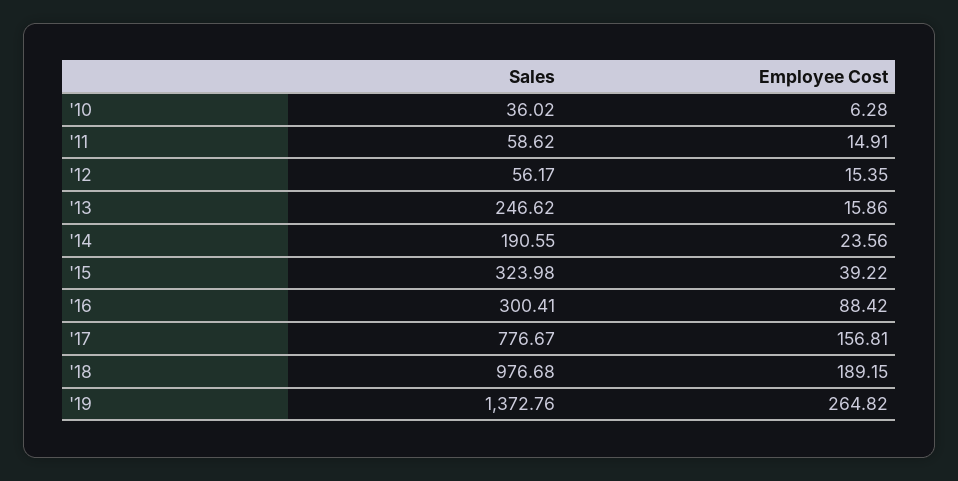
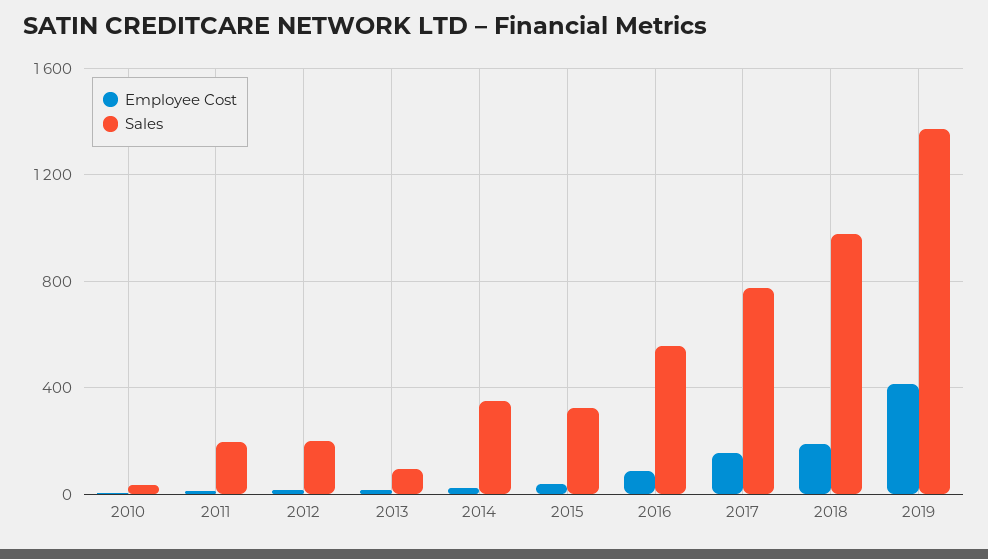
  {
    "Sales": {
      "'10": 36.02,
-     "'11": 58.62,
+     "'11": 200,
-     "'12": 56.17,
+     "'12": 200,
-     "'13": 246.62,
+     "'13": 100,
-     "'14": 190.55,
+     "'14": 350,
      "'15": 323.98,
-     "'16": 300.41,
+     "'16": 550,
      "'17": 776.67,
      "'18": 976.68,
      "'19": 1372.76
    },
    "Employee Cost": {
      "'10": 6.28,
      "'11": 14.91,
      "'12": 15.35,
      "'13": 15.86,
      "'14": 23.56,
      "'15": 39.22,
      "'16": 88.42,
      "'17": 156.81,
      "'18": 189.15,
-     "'19": 264.82
+     "'19": 400
    }
  }

